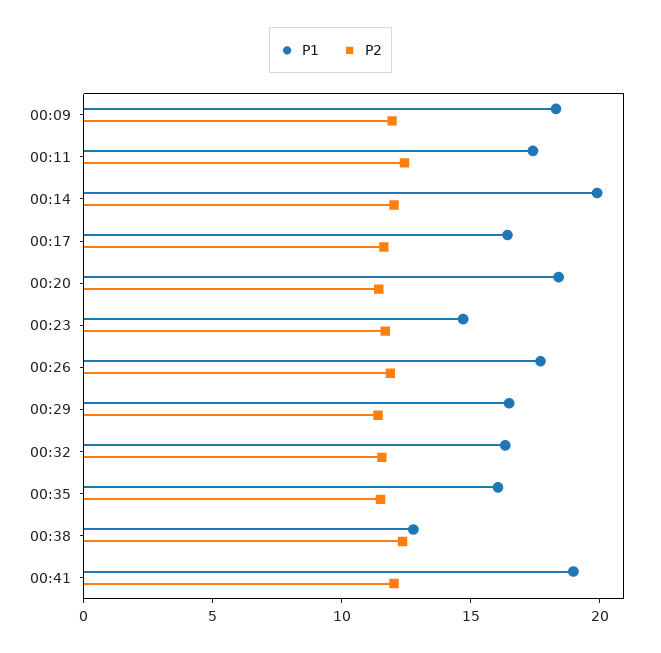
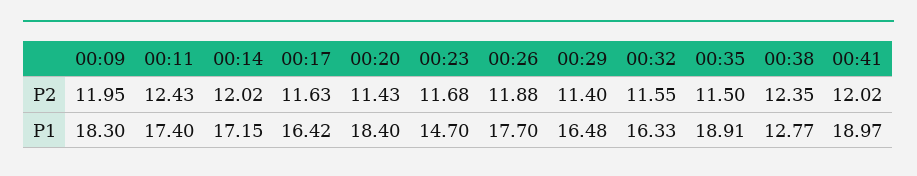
  {
    "P1": {
      "00:09": 18.3,
      "00:11": 17.4,
-     "00:14": 20,
+     "00:14": 17.15,
      "00:17": 16.42,
      "00:20": 18.4,
      "00:23": 14.7,
      "00:26": 17.7,
      "00:29": 16.48,
      "00:32": 16.33,
-     "00:35": 16,
+     "00:35": 18.91,
      "00:38": 12.77,
      "00:41": 18.97
    },
    "P2": {
      "00:09": 11.95,
      "00:11": 12.43,
      "00:14": 12.02,
      "00:17": 11.63,
      "00:20": 11.43,
      "00:23": 11.68,
      "00:26": 11.88,
      "00:29": 11.4,
      "00:32": 11.55,
      "00:35": 11.5,
      "00:38": 12.35,
      "00:41": 12.02
    }
  }

